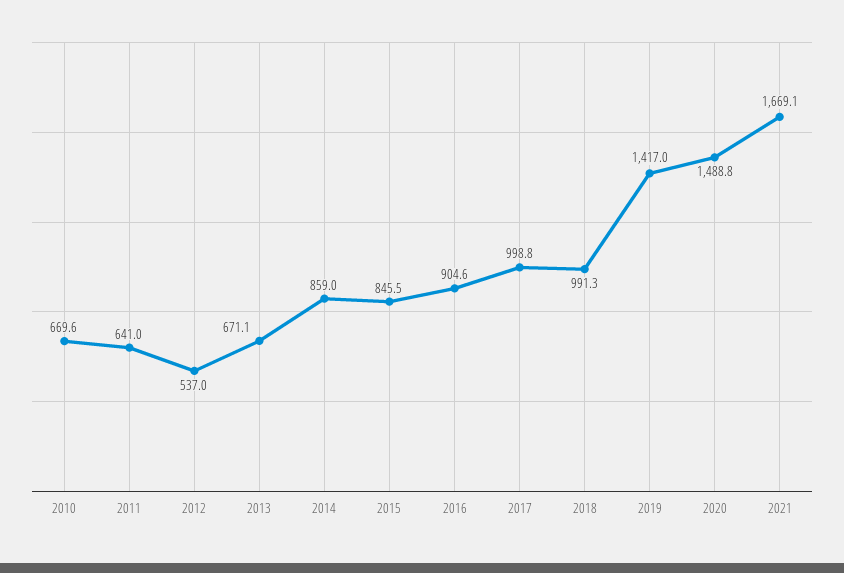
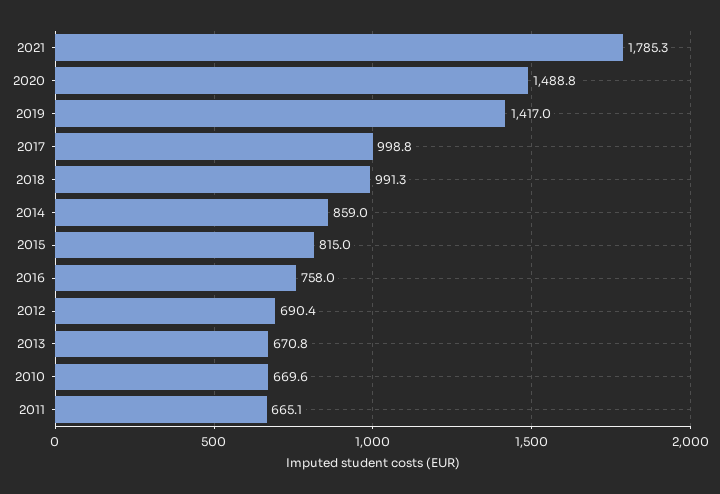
  {
    "2010": 669.6,
-   "2011": 641,
+   "2011": 665.1,
-   "2012": 537,
+   "2012": 690.4,
-   "2013": 671.1,
+   "2013": 670.8,
    "2014": 859,
-   "2015": 845.5,
+   "2015": 815,
-   "2016": 904.6,
+   "2016": 758,
    "2017": 998.8,
    "2018": 991.3,
    "2019": 1417,
    "2020": 1488.8,
-   "2021": 1669.1
+   "2021": 1785.3
  }

